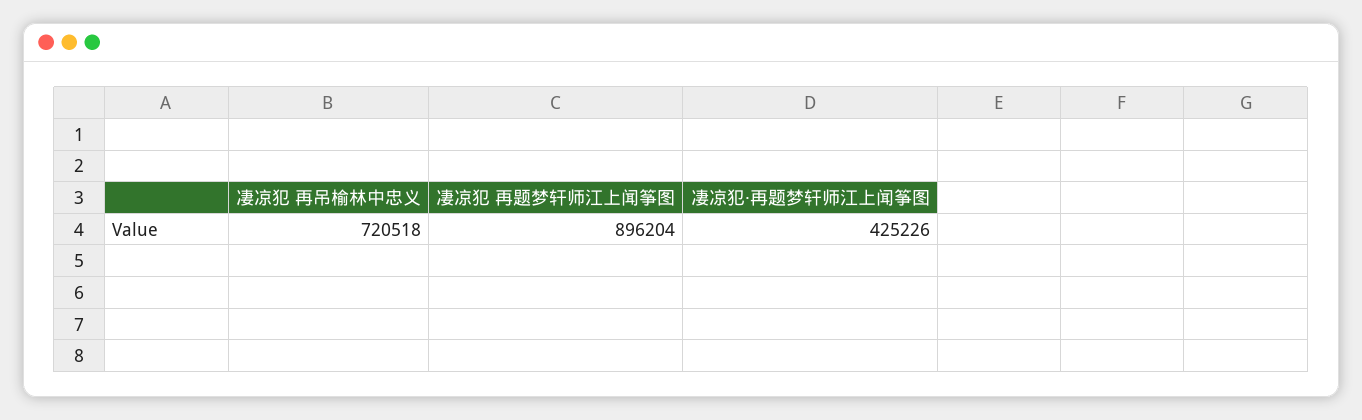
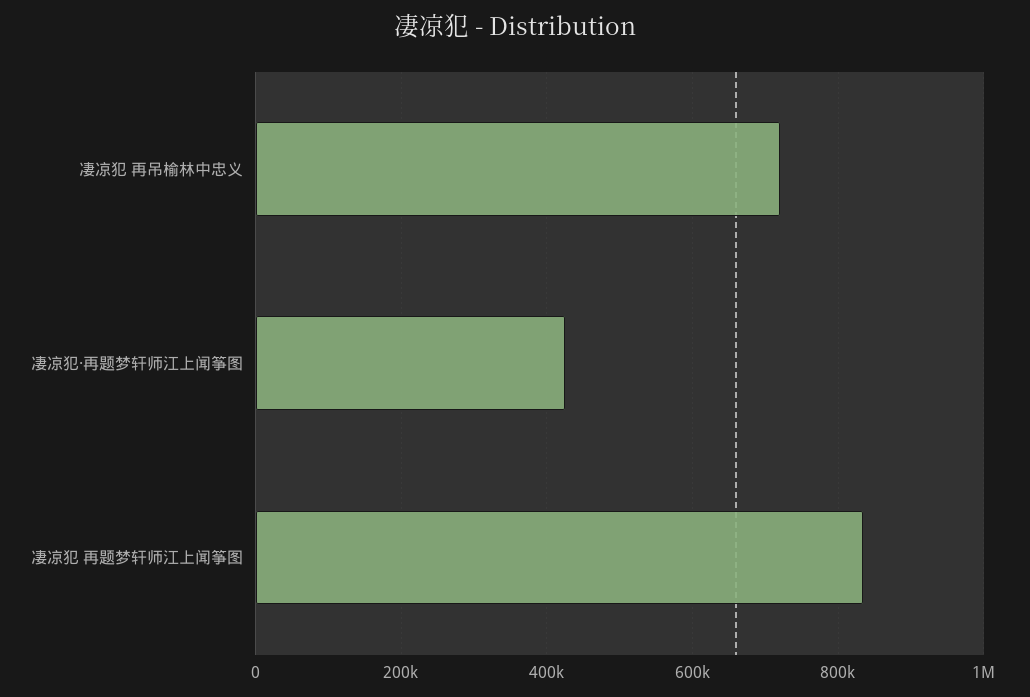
  {
    "凄凉犯 再吊榆林中忠义": 720518,
-   "凄凉犯 再题梦轩师江上闻筝图": 896204,
+   "凄凉犯 再题梦轩师江上闻筝图": 840000,
    "凄凉犯·再题梦轩师江上闻筝图": 425226
  }

